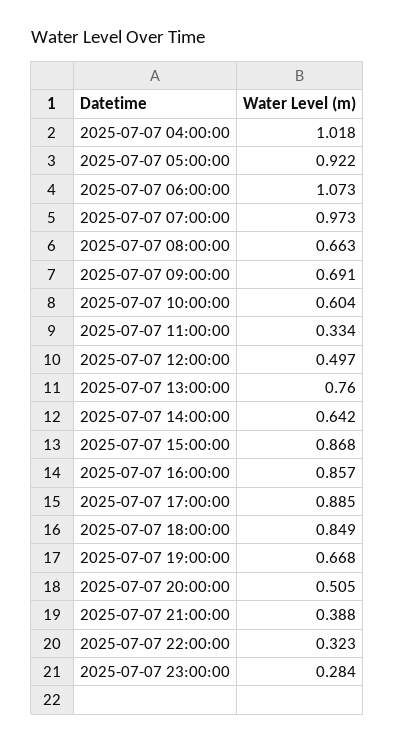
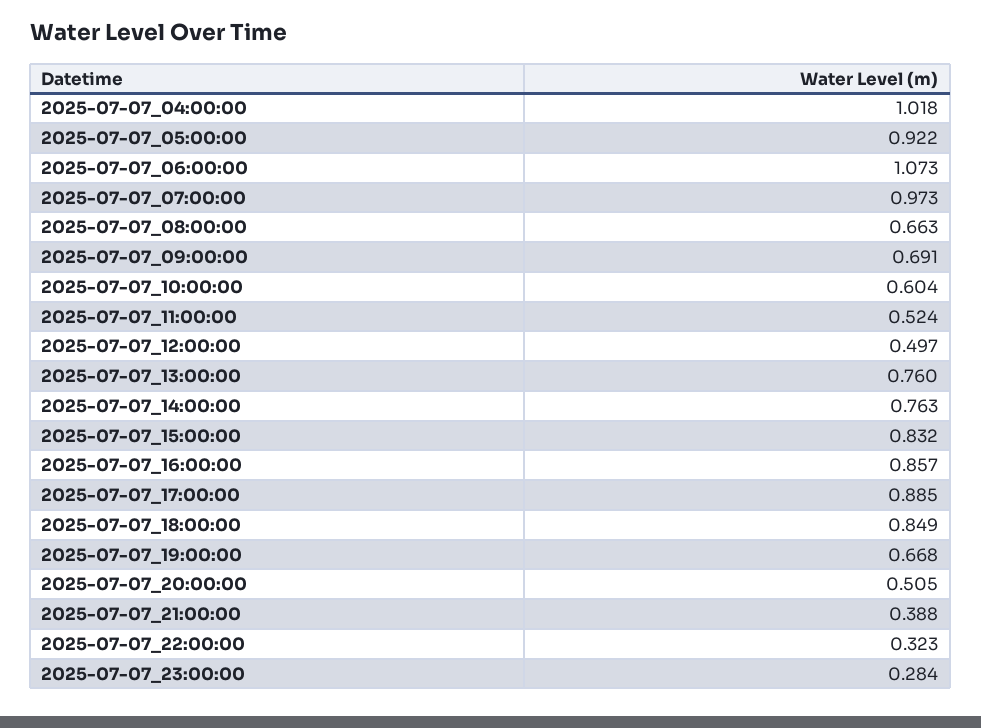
  {
    "2025-07-07 04:00:00": 1.018,
    "2025-07-07 05:00:00": 0.922,
    "2025-07-07 06:00:00": 1.073,
    "2025-07-07 07:00:00": 0.973,
    "2025-07-07 08:00:00": 0.663,
    "2025-07-07 09:00:00": 0.691,
    "2025-07-07 10:00:00": 0.604,
-   "2025-07-07 11:00:00": 0.334,
+   "2025-07-07 11:00:00": 0.524,
    "2025-07-07 12:00:00": 0.497,
    "2025-07-07 13:00:00": 0.76,
-   "2025-07-07 14:00:00": 0.642,
+   "2025-07-07 14:00:00": 0.763,
-   "2025-07-07 15:00:00": 0.868,
+   "2025-07-07 15:00:00": 0.832,
    "2025-07-07 16:00:00": 0.857,
    "2025-07-07 17:00:00": 0.885,
    "2025-07-07 18:00:00": 0.849,
    "2025-07-07 19:00:00": 0.668,
    "2025-07-07 20:00:00": 0.505,
    "2025-07-07 21:00:00": 0.388,
    "2025-07-07 22:00:00": 0.323,
    "2025-07-07 23:00:00": 0.284
  }

